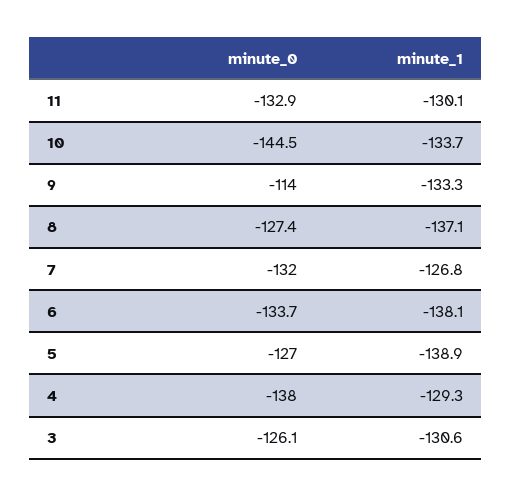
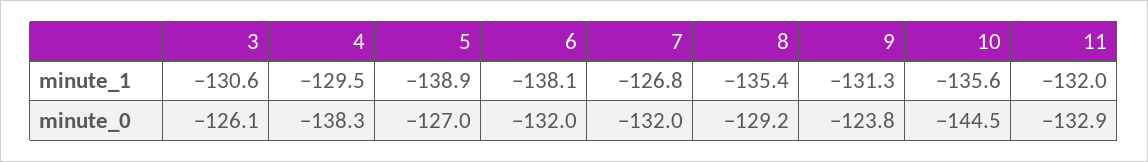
  {
    "minute_0": {
      "11": -132.9,
      "10": -144.5,
-     "9": -114,
+     "9": -123.8,
-     "8": -127.4,
+     "8": -129.2,
      "7": -132,
-     "6": -133.7,
+     "6": -132,
      "5": -127,
-     "4": -138,
+     "4": -138.3,
      "3": -126.1
    },
    "minute_1": {
-     "11": -130.1,
+     "11": -132,
-     "10": -133.7,
+     "10": -135.6,
-     "9": -133.3,
+     "9": -131.3,
-     "8": -137.1,
+     "8": -135.4,
      "7": -126.8,
      "6": -138.1,
      "5": -138.9,
-     "4": -129.3,
+     "4": -129.5,
      "3": -130.6
    }
  }

